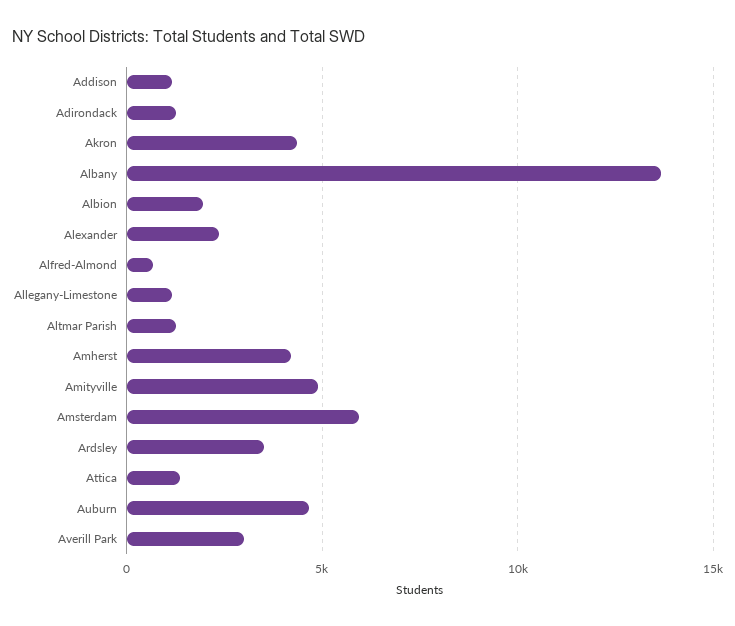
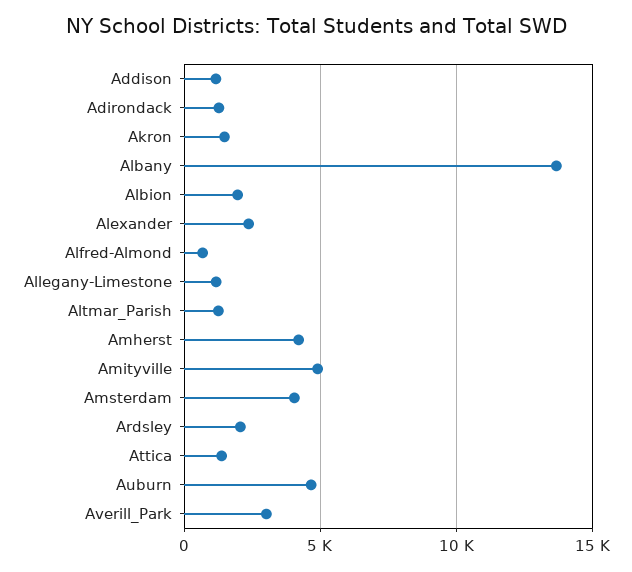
  {
    "Addison": 1000,
    "Adirondack": 1500,
-   "Akron": 4500,
+   "Akron": 1500,
    "Albany": 13500,
    "Albion": 2000,
    "Alexander": 2500,
    "Alfred-Almond": 500,
    "Allegany-Limestone": 1000,
    "Altmar Parish": 1500,
    "Amherst": 4000,
    "Amityville": 5000,
-   "Amsterdam": 6000,
+   "Amsterdam": 4000,
-   "Ardsley": 3500,
+   "Ardsley": 2000,
    "Attica": 1500,
    "Auburn": 4500,
    "Averill Park": 3000
  }

